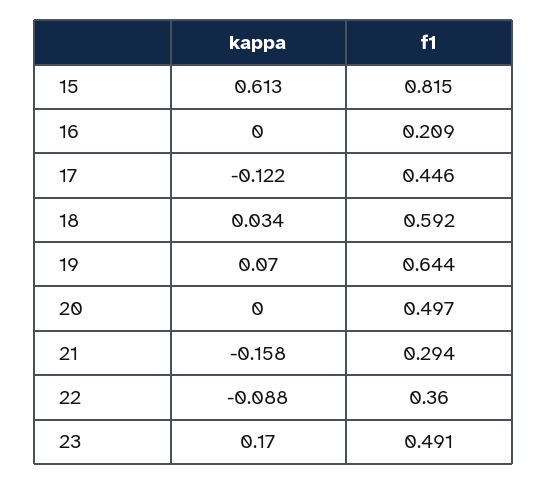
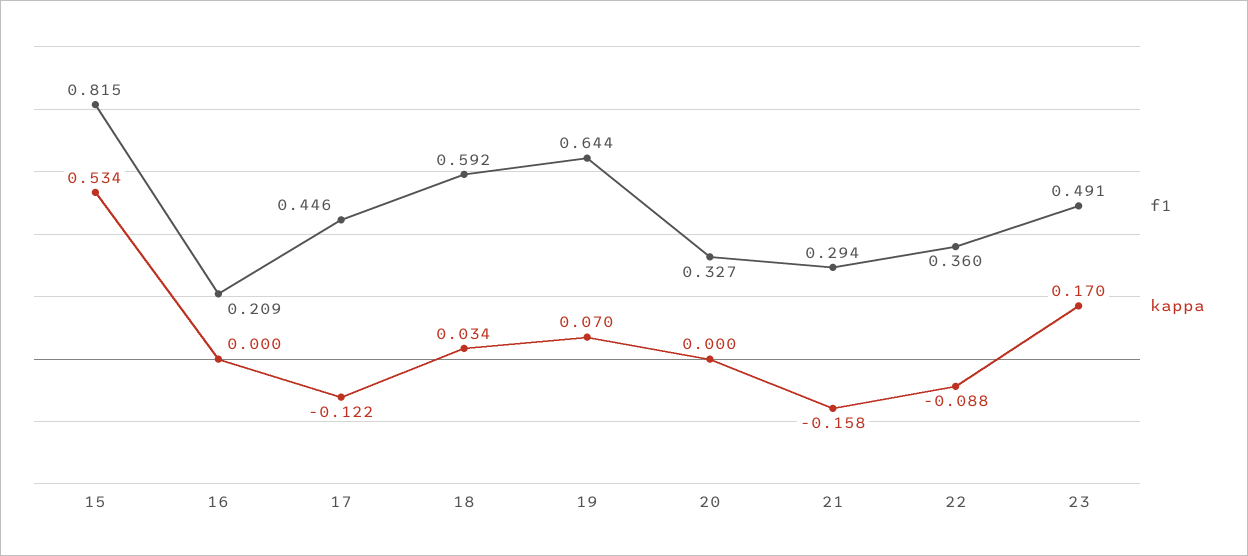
  {
    "kappa": {
-     "15": 0.613,
+     "15": 0.534,
      "16": 0,
      "17": -0.122,
      "18": 0.034,
      "19": 0.07,
      "20": 0,
      "21": -0.158,
      "22": -0.088,
      "23": 0.17
    },
    "f1": {
      "15": 0.815,
      "16": 0.209,
      "17": 0.446,
      "18": 0.592,
      "19": 0.644,
-     "20": 0.497,
+     "20": 0.327,
      "21": 0.294,
      "22": 0.36,
      "23": 0.491
    }
  }

